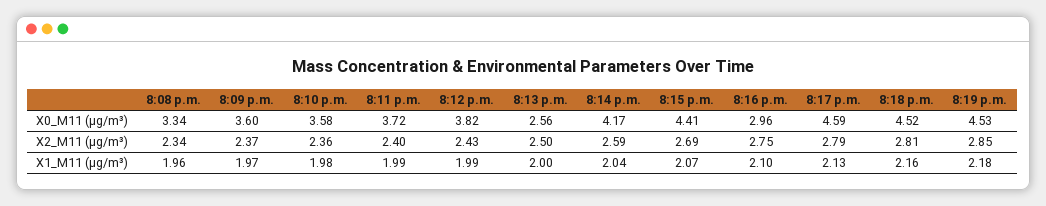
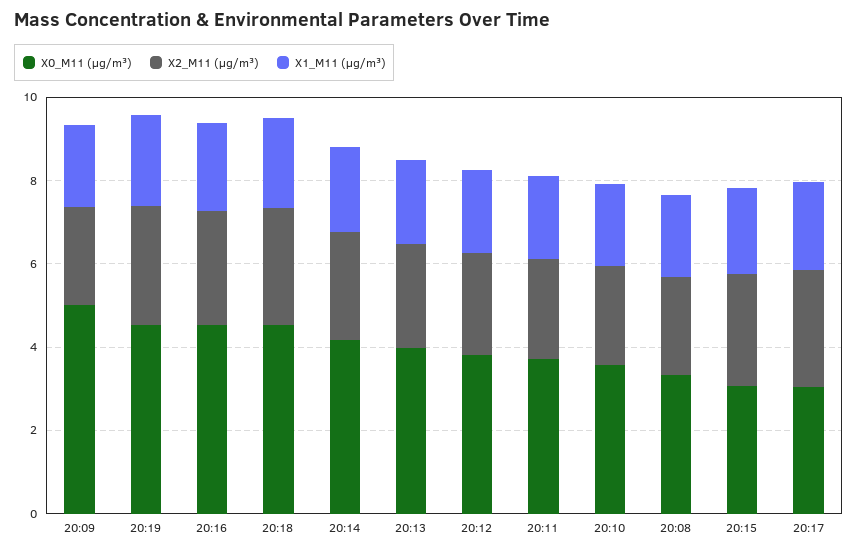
  {
    "X0_M11 (μg/m³)": {
      "8:08 p.m.": 3.34,
-     "8:09 p.m.": 3.6,
+     "8:09 p.m.": 5,
      "8:10 p.m.": 3.58,
      "8:11 p.m.": 3.72,
      "8:12 p.m.": 3.82,
-     "8:13 p.m.": 2.56,
+     "8:13 p.m.": 4,
      "8:14 p.m.": 4.17,
-     "8:15 p.m.": 4.41,
+     "8:15 p.m.": 3,
-     "8:16 p.m.": 2.96,
+     "8:16 p.m.": 4.5,
-     "8:17 p.m.": 4.59,
+     "8:17 p.m.": 3,
      "8:18 p.m.": 4.52,
      "8:19 p.m.": 4.53
    },
    "X2_M11 (μg/m³)": {
      "8:08 p.m.": 2.34,
      "8:09 p.m.": 2.37,
      "8:10 p.m.": 2.36,
      "8:11 p.m.": 2.4,
      "8:12 p.m.": 2.43,
      "8:13 p.m.": 2.5,
      "8:14 p.m.": 2.59,
      "8:15 p.m.": 2.69,
      "8:16 p.m.": 2.75,
      "8:17 p.m.": 2.79,
      "8:18 p.m.": 2.81,
      "8:19 p.m.": 2.85
    },
    "X1_M11 (μg/m³)": {
      "8:08 p.m.": 1.96,
      "8:09 p.m.": 1.97,
      "8:10 p.m.": 1.98,
      "8:11 p.m.": 1.99,
      "8:12 p.m.": 1.99,
      "8:13 p.m.": 2,
      "8:14 p.m.": 2.04,
      "8:15 p.m.": 2.07,
      "8:16 p.m.": 2.1,
      "8:17 p.m.": 2.13,
      "8:18 p.m.": 2.16,
      "8:19 p.m.": 2.18
    }
  }

